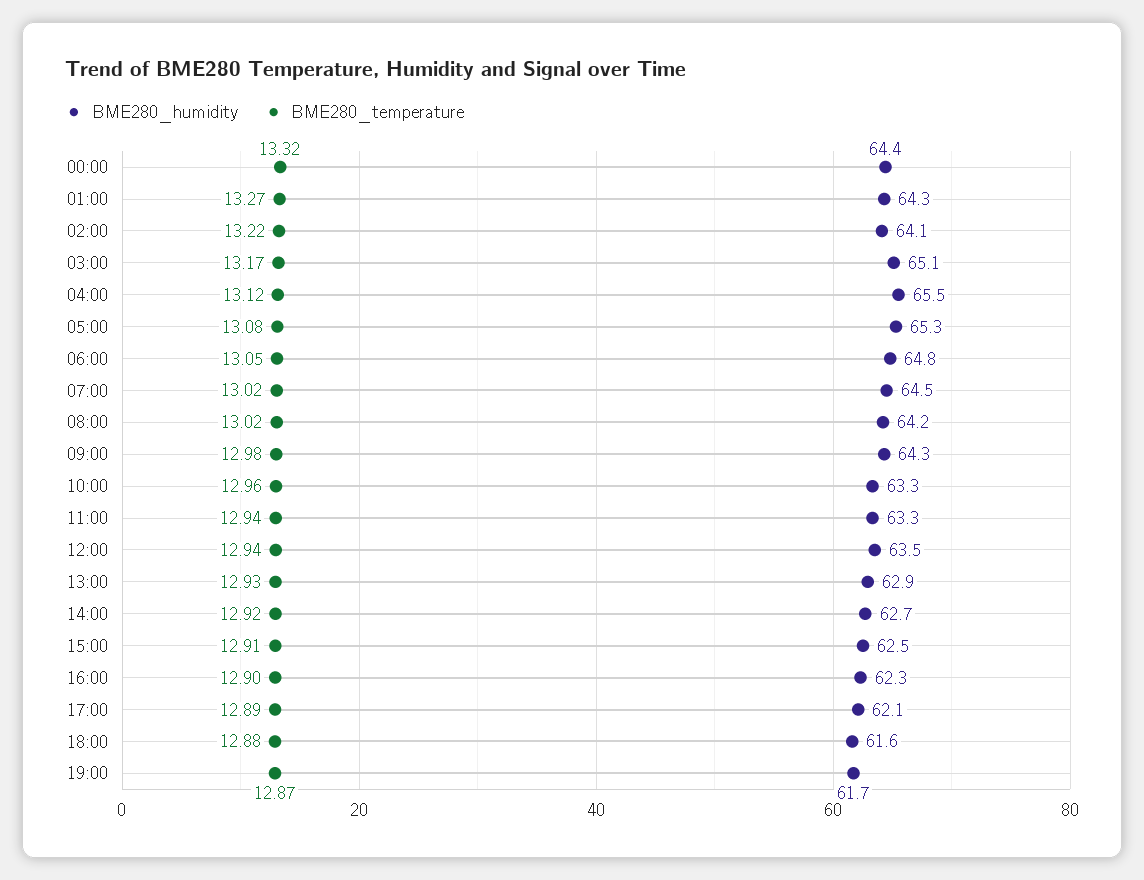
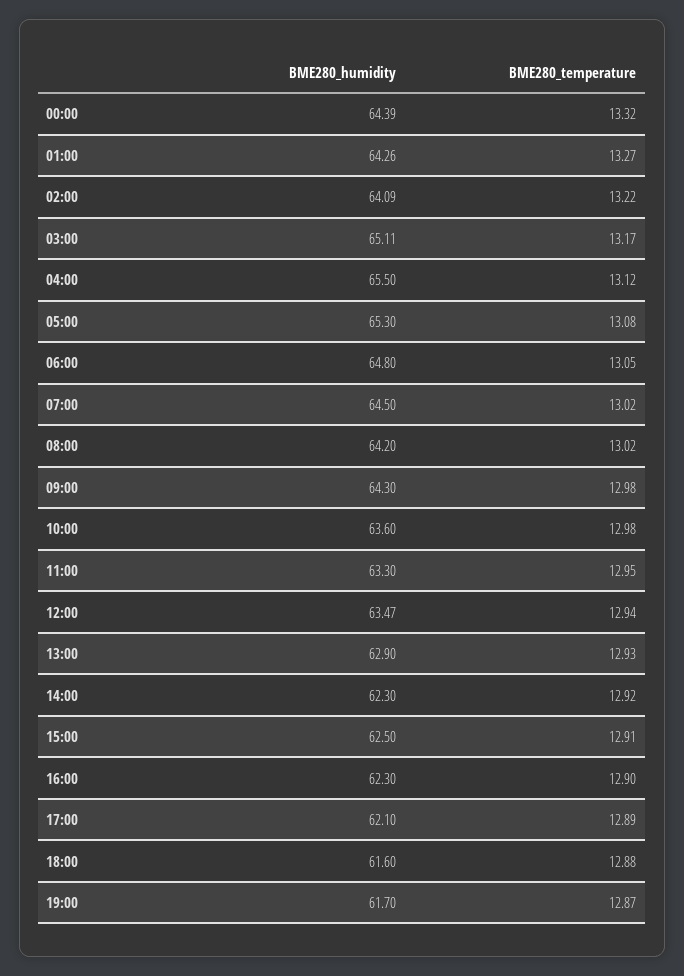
  {
    "BME280_humidity": {
      "00:00": 64.39,
      "01:00": 64.26,
      "02:00": 64.09,
      "03:00": 65.11,
      "04:00": 65.5,
      "05:00": 65.3,
      "06:00": 64.8,
      "07:00": 64.5,
      "08:00": 64.2,
      "09:00": 64.3,
-     "10:00": 63.3,
+     "10:00": 63.6,
      "11:00": 63.3,
      "12:00": 63.47,
      "13:00": 62.9,
-     "14:00": 62.7,
+     "14:00": 62.3,
      "15:00": 62.5,
      "16:00": 62.3,
      "17:00": 62.1,
      "18:00": 61.6,
      "19:00": 61.7
    },
    "BME280_temperature": {
      "00:00": 13.32,
      "01:00": 13.27,
      "02:00": 13.22,
      "03:00": 13.17,
      "04:00": 13.12,
      "05:00": 13.08,
      "06:00": 13.05,
      "07:00": 13.02,
      "08:00": 13.02,
      "09:00": 12.98,
-     "10:00": 12.96,
+     "10:00": 12.98,
-     "11:00": 12.94,
+     "11:00": 12.95,
      "12:00": 12.94,
      "13:00": 12.93,
      "14:00": 12.92,
      "15:00": 12.91,
      "16:00": 12.9,
      "17:00": 12.89,
      "18:00": 12.88,
      "19:00": 12.87
    }
  }

